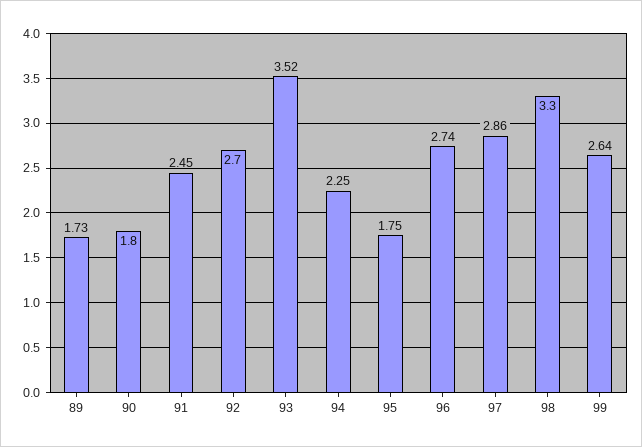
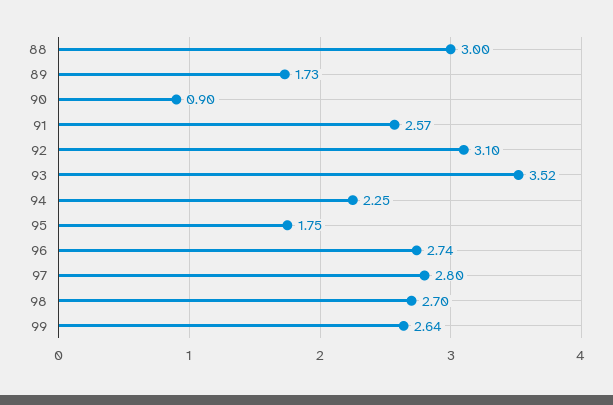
  {
    "89": 1.73,
-   "90": 1.8,
+   "90": 0.9,
-   "91": 2.45,
+   "91": 2.57,
-   "92": 2.7,
+   "92": 3.1,
    "93": 3.52,
    "94": 2.25,
    "95": 1.75,
    "96": 2.74,
-   "97": 2.86,
+   "97": 2.8,
-   "98": 3.3,
+   "98": 2.7,
-   "99": 2.64
+   "99": 2.64,
+   "88": 3
  }

